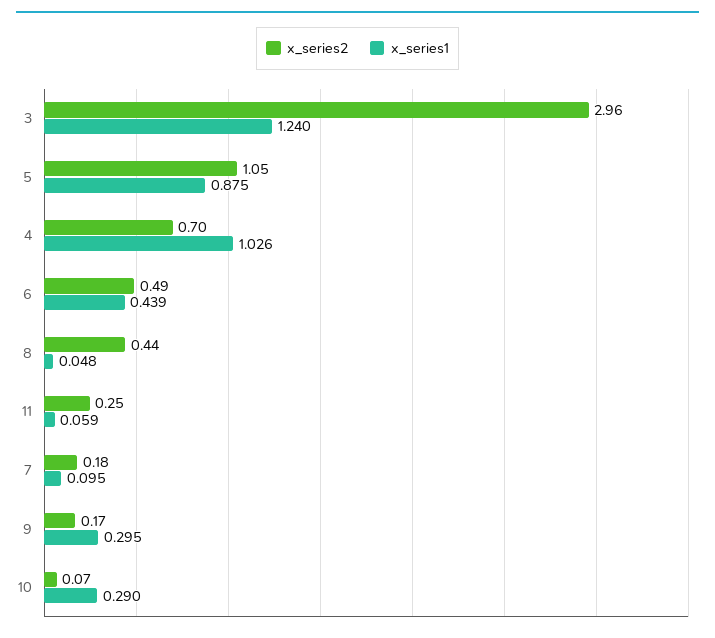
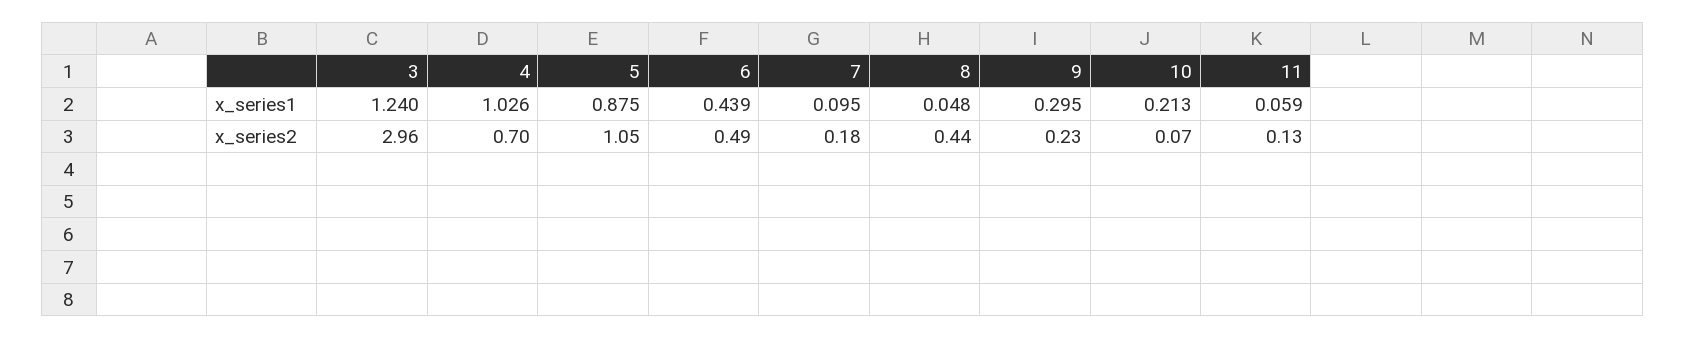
  {
    "x_series2": {
      "3": 2.96,
      "5": 1.05,
      "4": 0.7,
      "6": 0.49,
      "8": 0.44,
-     "11": 0.25,
+     "11": 0.13,
      "7": 0.18,
-     "9": 0.17,
+     "9": 0.23,
      "10": 0.07
    },
    "x_series1": {
      "3": 1.24,
      "5": 0.875,
      "4": 1.026,
      "6": 0.439,
      "8": 0.048,
      "11": 0.059,
      "7": 0.095,
      "9": 0.295,
-     "10": 0.29
+     "10": 0.213
    }
  }

